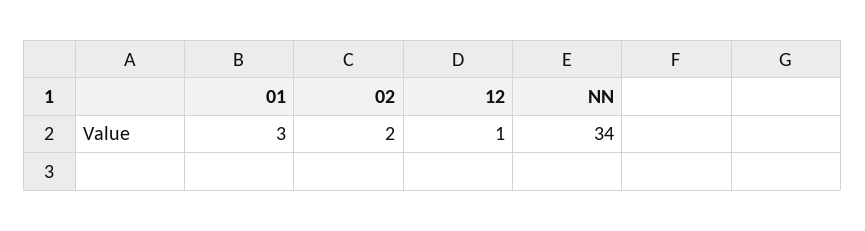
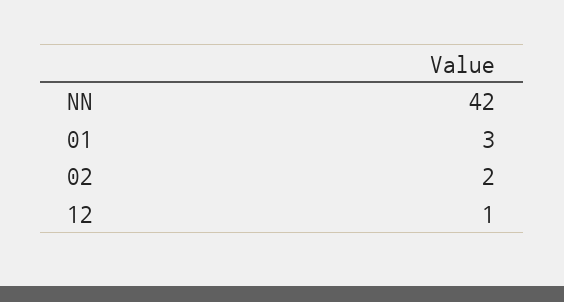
  {
    "01": 3,
    "02": 2,
    "12": 1,
-   "NN": 34
+   "NN": 42
  }

